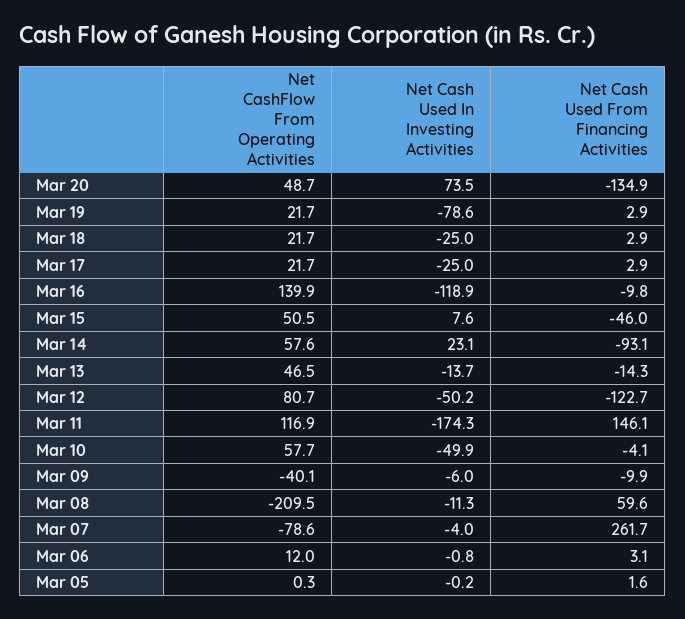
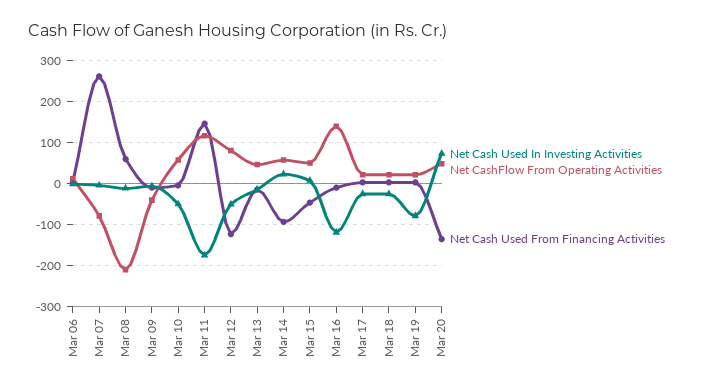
  {
    "Net CashFlow From Operating Activities": {
      "Mar 20": 48.7,
      "Mar 19": 21.7,
      "Mar 18": 21.7,
      "Mar 17": 21.7,
      "Mar 16": 139.9,
      "Mar 15": 50.5,
      "Mar 14": 57.6,
      "Mar 13": 46.5,
      "Mar 12": 80.7,
      "Mar 11": 116.9,
      "Mar 10": 57.7,
      "Mar 09": -40.1,
      "Mar 08": -209.5,
      "Mar 07": -78.6,
-     "Mar 06": 12,
+     "Mar 06": 12
-     "Mar 05": 0.3
    },
    "Net Cash Used In Investing Activities": {
      "Mar 20": 73.5,
      "Mar 19": -78.6,
      "Mar 18": -25,
      "Mar 17": -25,
      "Mar 16": -118.9,
      "Mar 15": 7.6,
      "Mar 14": 23.1,
      "Mar 13": -13.7,
      "Mar 12": -50.2,
      "Mar 11": -174.3,
      "Mar 10": -49.9,
      "Mar 09": -6,
      "Mar 08": -11.3,
      "Mar 07": -4,
-     "Mar 06": -0.8,
+     "Mar 06": -0.8
-     "Mar 05": -0.2
    },
    "Net Cash Used From Financing Activities": {
      "Mar 20": -134.9,
      "Mar 19": 2.9,
      "Mar 18": 2.9,
      "Mar 17": 2.9,
      "Mar 16": -9.8,
      "Mar 15": -46,
      "Mar 14": -93.1,
      "Mar 13": -14.3,
      "Mar 12": -122.7,
      "Mar 11": 146.1,
      "Mar 10": -4.1,
      "Mar 09": -9.9,
      "Mar 08": 59.6,
      "Mar 07": 261.7,
-     "Mar 06": 3.1,
+     "Mar 06": 3.1
-     "Mar 05": 1.6
    }
  }

